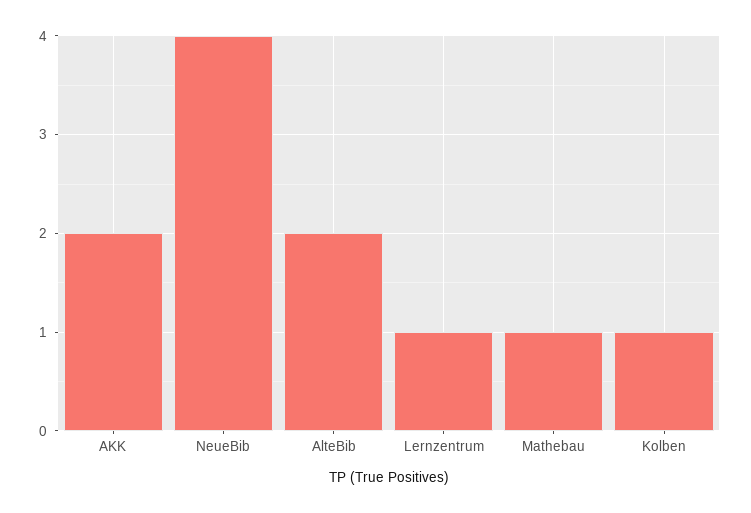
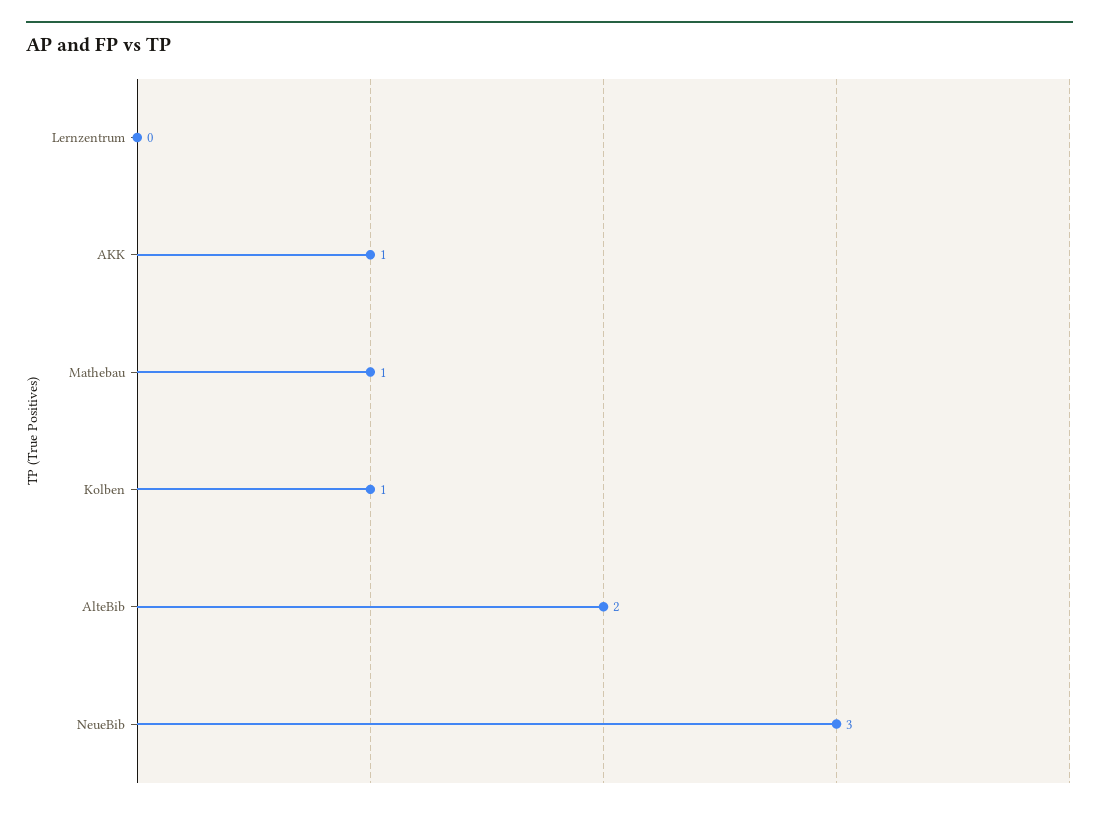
  {
-   "AKK": 2,
+   "AKK": 1,
-   "NeueBib": 4,
+   "NeueBib": 3,
    "AlteBib": 2,
-   "Lernzentrum": 1,
+   "Lernzentrum": 0,
    "Mathebau": 1,
    "Kolben": 1
  }

